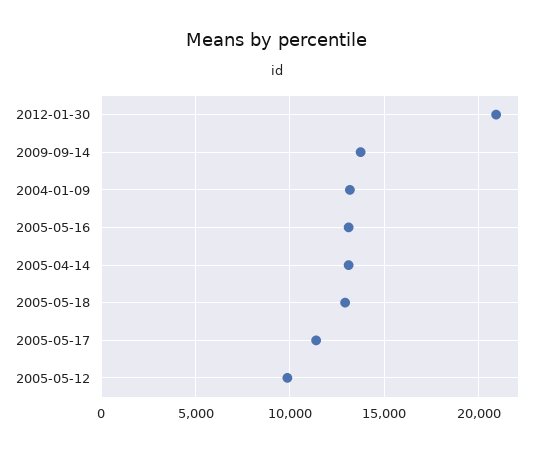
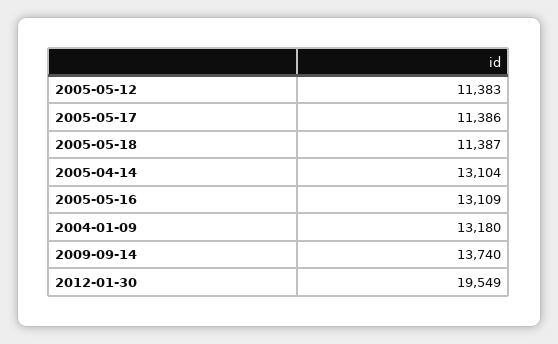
  {
-   "2012-01-30": 21000,
+   "2012-01-30": 19549,
    "2009-09-14": 13740,
    "2004-01-09": 13180,
    "2005-05-16": 13109,
    "2005-04-14": 13104,
-   "2005-05-18": 13000,
+   "2005-05-18": 11387,
    "2005-05-17": 11386,
-   "2005-05-12": 10000
+   "2005-05-12": 11383
  }

